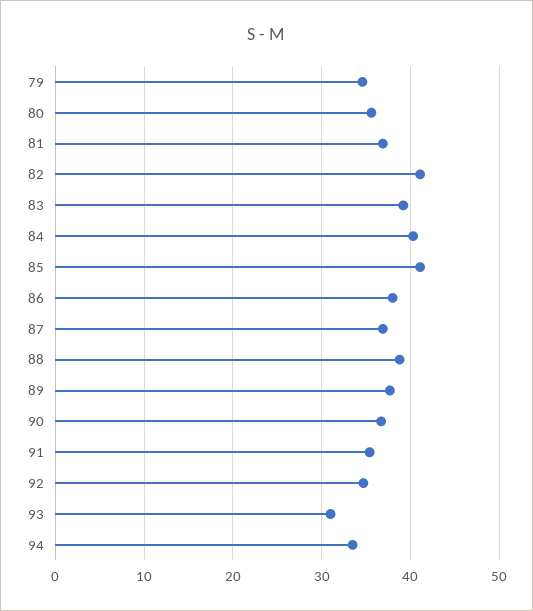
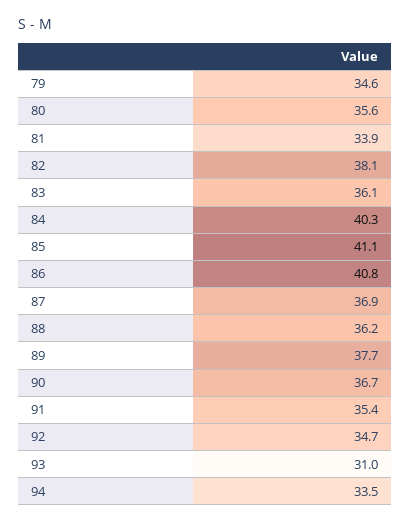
  {
    "79": 34.6,
    "80": 35.6,
-   "81": 37,
+   "81": 33.9,
-   "82": 41,
+   "82": 38.1,
-   "83": 39,
+   "83": 36.1,
    "84": 40.3,
    "85": 41.1,
-   "86": 38,
+   "86": 40.8,
    "87": 36.9,
-   "88": 39,
+   "88": 36.2,
    "89": 37.7,
    "90": 36.7,
    "91": 35.4,
    "92": 34.7,
    "93": 31,
    "94": 33.5
  }

